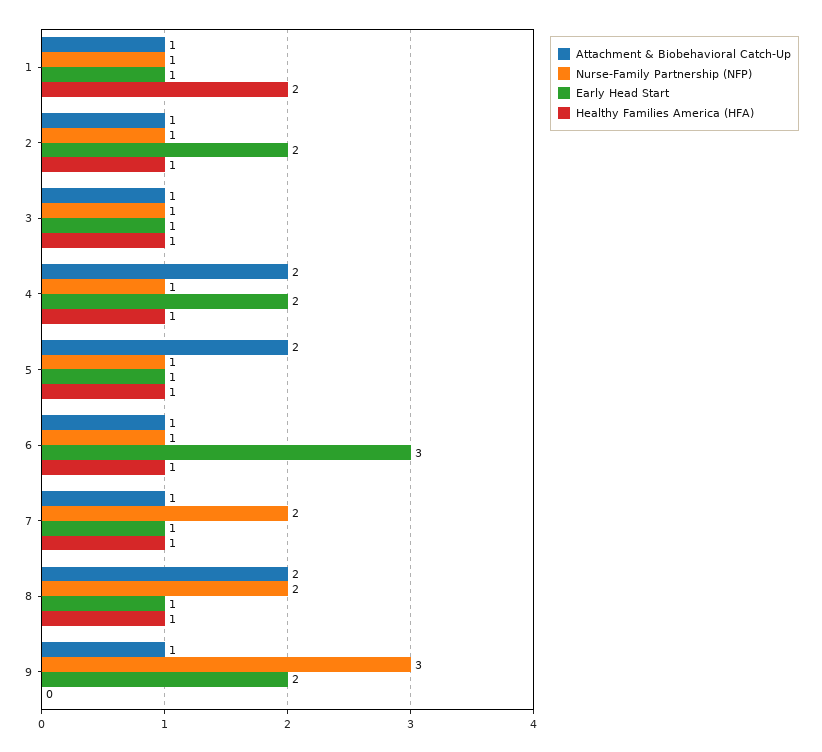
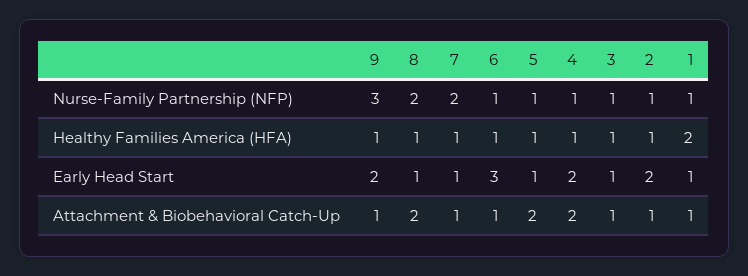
  {
    "Attachment & Biobehavioral Catch-Up": {
      "1": 1,
      "2": 1,
      "3": 1,
      "4": 2,
      "5": 2,
      "6": 1,
      "7": 1,
      "8": 2,
      "9": 1
    },
    "Nurse-Family Partnership (NFP)": {
      "1": 1,
      "2": 1,
      "3": 1,
      "4": 1,
      "5": 1,
      "6": 1,
      "7": 2,
      "8": 2,
      "9": 3
    },
    "Early Head Start": {
      "1": 1,
      "2": 2,
      "3": 1,
      "4": 2,
      "5": 1,
      "6": 3,
      "7": 1,
      "8": 1,
      "9": 2
    },
    "Healthy Families America (HFA)": {
      "1": 2,
      "2": 1,
      "3": 1,
      "4": 1,
      "5": 1,
      "6": 1,
      "7": 1,
      "8": 1,
-     "9": 0
+     "9": 1
    }
  }

